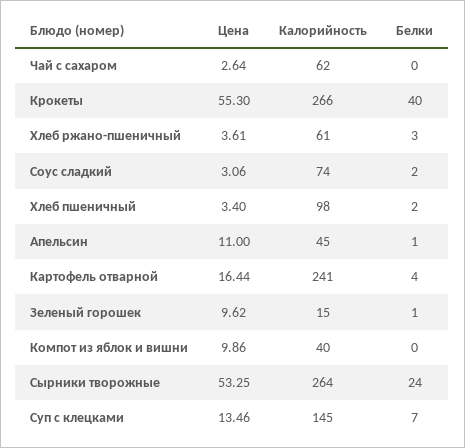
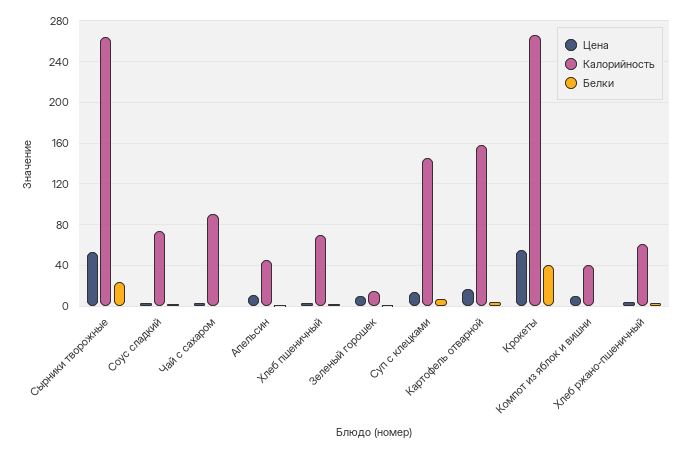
  {
    "Цена": {
      "Чай с сахаром": 2.64,
      "Крокеты": 55.3,
      "Хлеб ржано-пшеничный": 3.61,
      "Соус сладкий": 3.06,
      "Хлеб пшеничный": 3.4,
      "Апельсин": 11,
      "Картофель отварной": 16.44,
      "Зеленый горошек": 9.62,
      "Компот из яблок и вишни": 9.86,
      "Сырники творожные": 53.25,
      "Суп с клецками": 13.46
    },
    "Калорийность": {
-     "Чай с сахаром": 62,
+     "Чай с сахаром": 90,
      "Крокеты": 266,
      "Хлеб ржано-пшеничный": 61,
      "Соус сладкий": 74,
-     "Хлеб пшеничный": 98,
+     "Хлеб пшеничный": 70,
      "Апельсин": 45,
-     "Картофель отварной": 241,
+     "Картофель отварной": 160,
      "Зеленый горошек": 15,
      "Компот из яблок и вишни": 40,
      "Сырники творожные": 264,
      "Суп с клецками": 145
    },
    "Белки": {
      "Чай с сахаром": 0,
      "Крокеты": 40,
      "Хлеб ржано-пшеничный": 3,
      "Соус сладкий": 2,
      "Хлеб пшеничный": 2,
      "Апельсин": 1,
      "Картофель отварной": 4,
      "Зеленый горошек": 1,
      "Компот из яблок и вишни": 0,
      "Сырники творожные": 24,
      "Суп с клецками": 7
    }
  }

